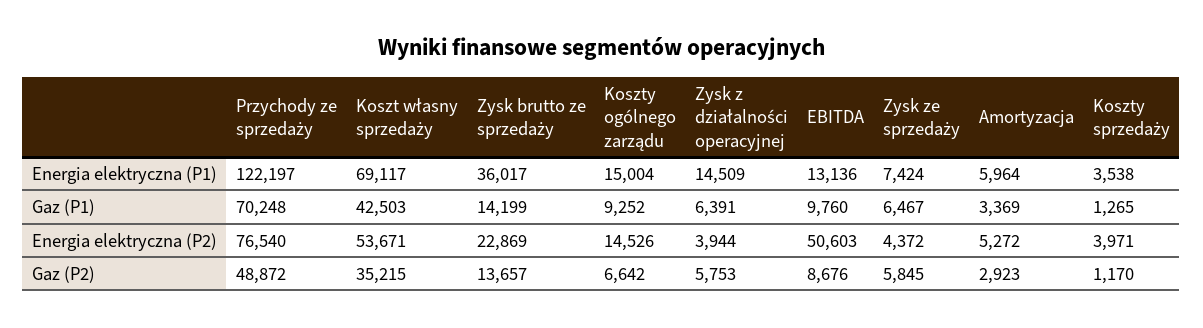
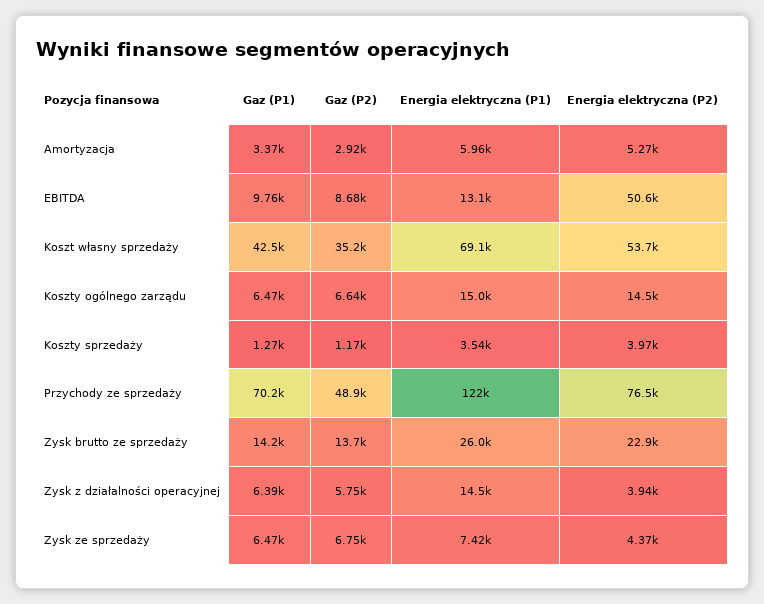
  {
    "Przychody ze sprzedaży": {
      "Energia elektryczna (P1)": 122197,
      "Gaz (P1)": 70248,
      "Energia elektryczna (P2)": 76540,
      "Gaz (P2)": 48872
    },
    "Koszt własny sprzedaży": {
      "Energia elektryczna (P1)": 69117,
      "Gaz (P1)": 42503,
      "Energia elektryczna (P2)": 53671,
      "Gaz (P2)": 35215
    },
    "Zysk brutto ze sprzedaży": {
-     "Energia elektryczna (P1)": 36017,
+     "Energia elektryczna (P1)": 26000,
      "Gaz (P1)": 14199,
      "Energia elektryczna (P2)": 22869,
      "Gaz (P2)": 13657
    },
    "Koszty ogólnego zarządu": {
      "Energia elektryczna (P1)": 15004,
-     "Gaz (P1)": 9252,
+     "Gaz (P1)": 6470,
      "Energia elektryczna (P2)": 14526,
      "Gaz (P2)": 6642
    },
    "Zysk z działalności operacyjnej": {
      "Energia elektryczna (P1)": 14509,
      "Gaz (P1)": 6391,
      "Energia elektryczna (P2)": 3944,
      "Gaz (P2)": 5753
    },
    "EBITDA": {
      "Energia elektryczna (P1)": 13136,
      "Gaz (P1)": 9760,
      "Energia elektryczna (P2)": 50603,
      "Gaz (P2)": 8676
    },
    "Zysk ze sprzedaży": {
      "Energia elektryczna (P1)": 7424,
      "Gaz (P1)": 6467,
      "Energia elektryczna (P2)": 4372,
-     "Gaz (P2)": 5845
+     "Gaz (P2)": 6750
    },
    "Amortyzacja": {
      "Energia elektryczna (P1)": 5964,
      "Gaz (P1)": 3369,
      "Energia elektryczna (P2)": 5272,
      "Gaz (P2)": 2923
    },
    "Koszty sprzedaży": {
      "Energia elektryczna (P1)": 3538,
      "Gaz (P1)": 1265,
      "Energia elektryczna (P2)": 3971,
      "Gaz (P2)": 1170
    }
  }

